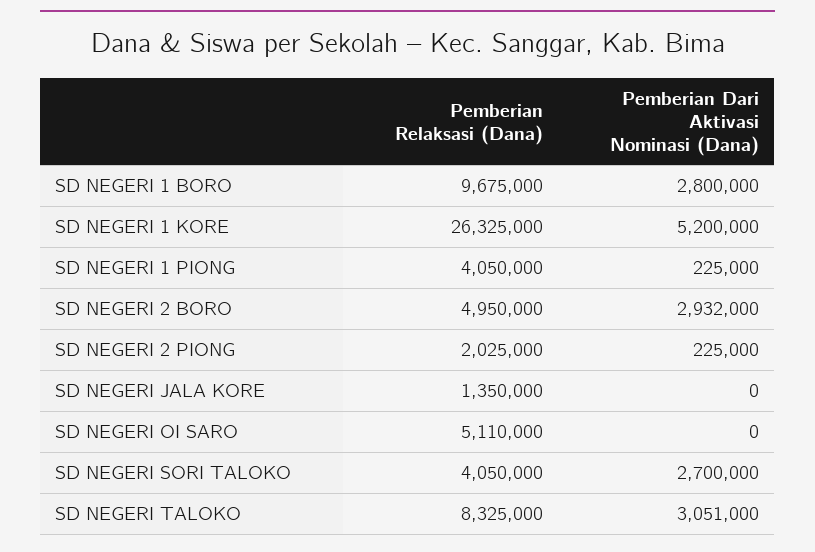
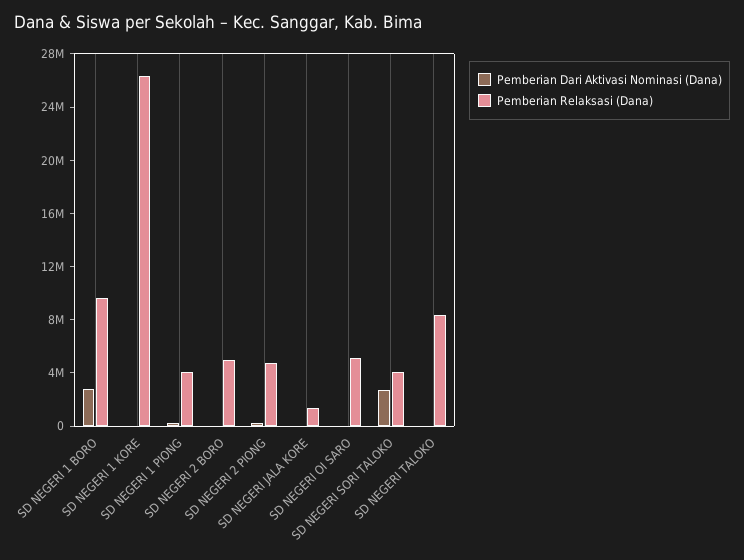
  {
    "Pemberian Relaksasi (Dana)": {
      "SD NEGERI 1 BORO": 9675000,
      "SD NEGERI 1 KORE": 26325000,
      "SD NEGERI 1 PIONG": 4050000,
      "SD NEGERI 2 BORO": 4950000,
-     "SD NEGERI 2 PIONG": 2025000,
+     "SD NEGERI 2 PIONG": 5000000,
      "SD NEGERI JALA KORE": 1350000,
      "SD NEGERI OI SARO": 5110000,
      "SD NEGERI SORI TALOKO": 4050000,
      "SD NEGERI TALOKO": 8325000
    },
    "Pemberian Dari Aktivasi Nominasi (Dana)": {
      "SD NEGERI 1 BORO": 2800000,
-     "SD NEGERI 1 KORE": 5200000,
+     "SD NEGERI 1 KORE": 0,
      "SD NEGERI 1 PIONG": 225000,
-     "SD NEGERI 2 BORO": 2932000,
+     "SD NEGERI 2 BORO": 0,
      "SD NEGERI 2 PIONG": 225000,
      "SD NEGERI JALA KORE": 0,
      "SD NEGERI OI SARO": 0,
      "SD NEGERI SORI TALOKO": 2700000,
-     "SD NEGERI TALOKO": 3051000
+     "SD NEGERI TALOKO": 0
    }
  }

